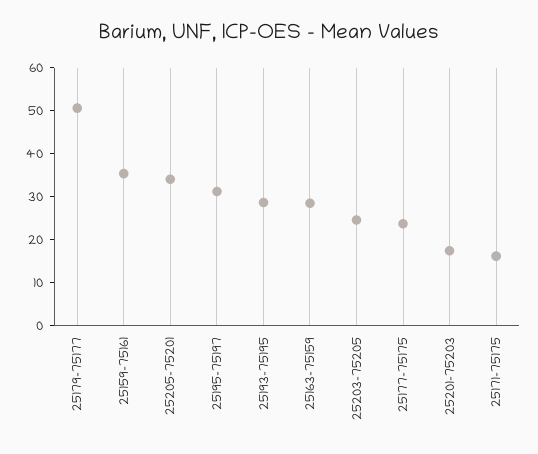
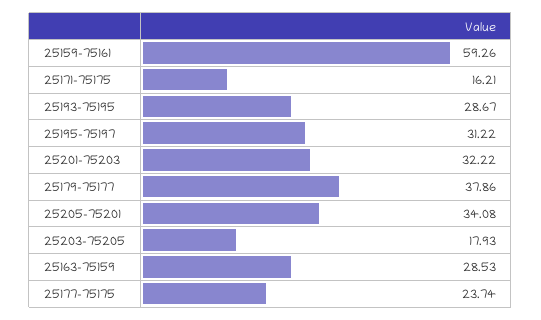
  {
-   "25179-75177": 50,
+   "25179-75177": 37.86,
-   "25159-75161": 36,
+   "25159-75161": 59.26,
    "25205-75201": 34.08,
    "25195-75197": 31.22,
    "25193-75195": 28.67,
    "25163-75159": 28.53,
-   "25203-75205": 24,
+   "25203-75205": 17.93,
    "25177-75175": 23.74,
-   "25201-75203": 18,
+   "25201-75203": 32.22,
    "25171-75175": 16.21
  }

